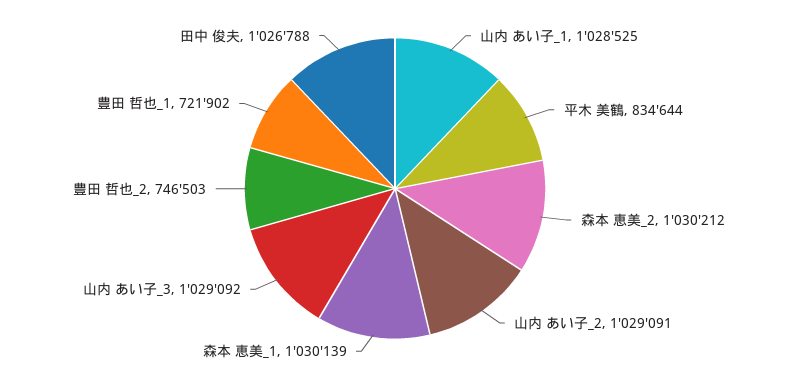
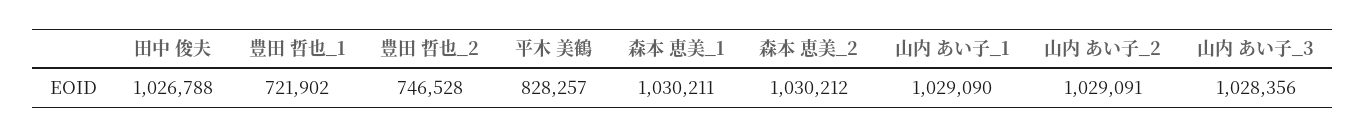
  {
-   "山内 あい子_1": 1028525,
+   "山内 あい子_1": 1029090,
-   "平木 美鶴": 834644,
+   "平木 美鶴": 828257,
    "森本 恵美_2": 1030212,
    "山内 あい子_2": 1029091,
-   "森本 恵美_1": 1030139,
+   "森本 恵美_1": 1030211,
-   "山内 あい子_3": 1029092,
+   "山内 あい子_3": 1028356,
-   "豊田 哲也_2": 746503,
+   "豊田 哲也_2": 746528,
    "豊田 哲也_1": 721902,
    "田中 俊夫": 1026788
  }

